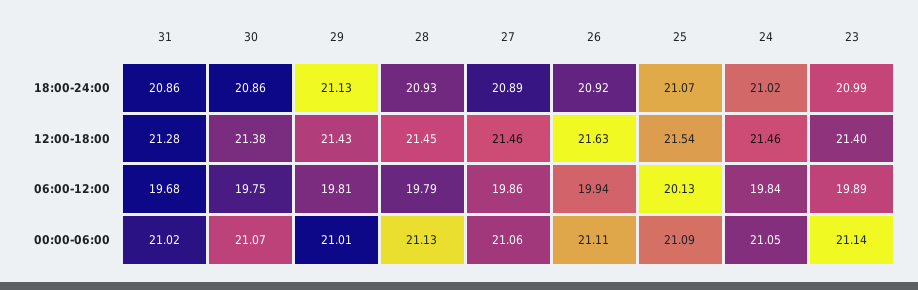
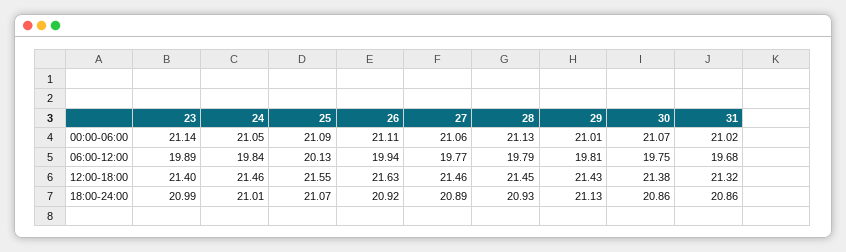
  {
    "31": {
      "18:00-24:00": 20.86,
-     "12:00-18:00": 21.28,
+     "12:00-18:00": 21.32,
      "06:00-12:00": 19.68,
      "00:00-06:00": 21.02
    },
    "30": {
      "18:00-24:00": 20.86,
      "12:00-18:00": 21.38,
      "06:00-12:00": 19.75,
      "00:00-06:00": 21.07
    },
    "29": {
      "18:00-24:00": 21.13,
      "12:00-18:00": 21.43,
      "06:00-12:00": 19.81,
      "00:00-06:00": 21.01
    },
    "28": {
      "18:00-24:00": 20.93,
      "12:00-18:00": 21.45,
      "06:00-12:00": 19.79,
      "00:00-06:00": 21.13
    },
    "27": {
      "18:00-24:00": 20.89,
      "12:00-18:00": 21.46,
-     "06:00-12:00": 19.86,
+     "06:00-12:00": 19.77,
      "00:00-06:00": 21.06
    },
    "26": {
      "18:00-24:00": 20.92,
      "12:00-18:00": 21.63,
      "06:00-12:00": 19.94,
      "00:00-06:00": 21.11
    },
    "25": {
      "18:00-24:00": 21.07,
-     "12:00-18:00": 21.54,
+     "12:00-18:00": 21.55,
      "06:00-12:00": 20.13,
      "00:00-06:00": 21.09
    },
    "24": {
-     "18:00-24:00": 21.02,
+     "18:00-24:00": 21.01,
      "12:00-18:00": 21.46,
      "06:00-12:00": 19.84,
      "00:00-06:00": 21.05
    },
    "23": {
      "18:00-24:00": 20.99,
      "12:00-18:00": 21.4,
      "06:00-12:00": 19.89,
      "00:00-06:00": 21.14
    }
  }

